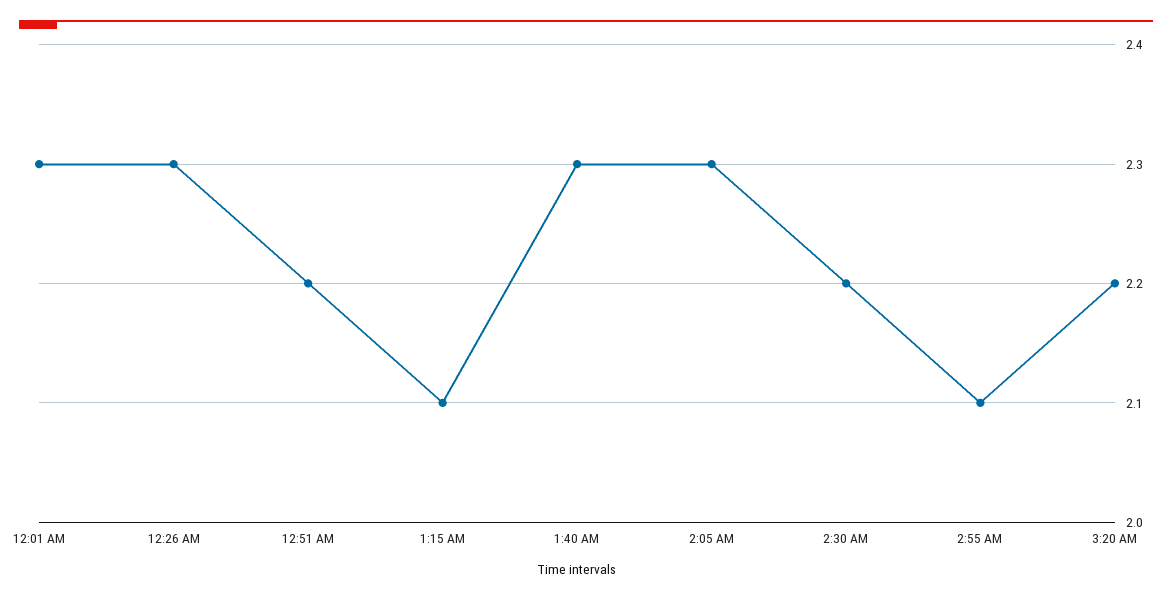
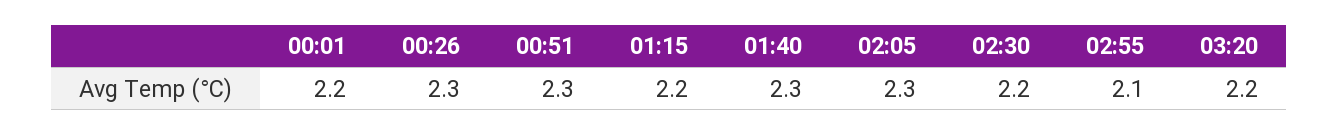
  {
-   "12:01 AM": 2.3,
+   "12:01 AM": 2.2,
    "12:26 AM": 2.3,
-   "12:51 AM": 2.2,
+   "12:51 AM": 2.3,
-   "1:15 AM": 2.1,
+   "1:15 AM": 2.2,
    "1:40 AM": 2.3,
    "2:05 AM": 2.3,
    "2:30 AM": 2.2,
    "2:55 AM": 2.1,
    "3:20 AM": 2.2
  }

